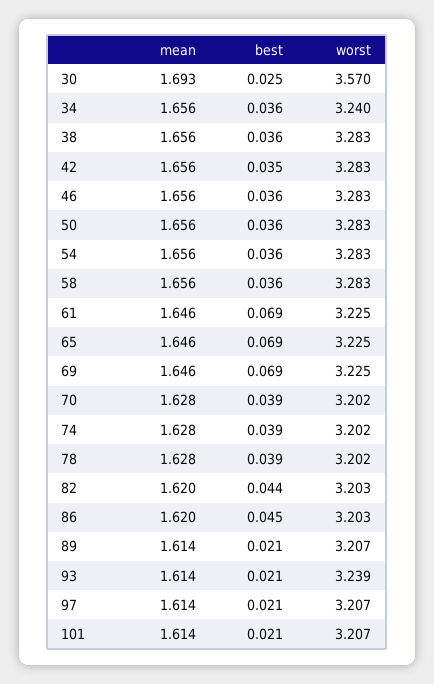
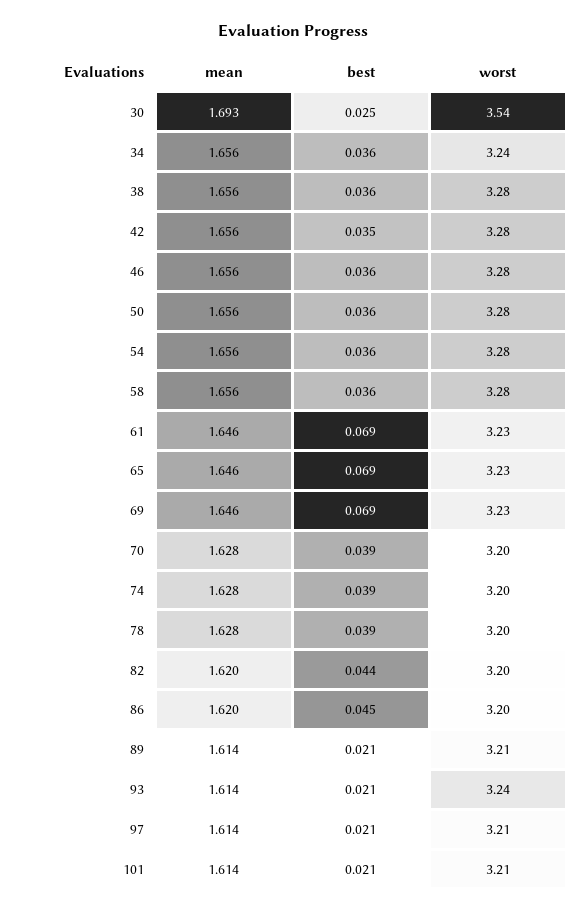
  {
    "mean": {
      "30": 1.693,
      "34": 1.656,
      "38": 1.656,
      "42": 1.656,
      "46": 1.656,
      "50": 1.656,
      "54": 1.656,
      "58": 1.656,
      "61": 1.646,
      "65": 1.646,
      "69": 1.646,
      "70": 1.628,
      "74": 1.628,
      "78": 1.628,
      "82": 1.62,
      "86": 1.62,
      "89": 1.614,
      "93": 1.614,
      "97": 1.614,
      "101": 1.614
    },
    "best": {
      "30": 0.025,
      "34": 0.036,
      "38": 0.036,
      "42": 0.035,
      "46": 0.036,
      "50": 0.036,
      "54": 0.036,
      "58": 0.036,
      "61": 0.069,
      "65": 0.069,
      "69": 0.069,
      "70": 0.039,
      "74": 0.039,
      "78": 0.039,
      "82": 0.044,
      "86": 0.045,
      "89": 0.021,
      "93": 0.021,
      "97": 0.021,
      "101": 0.021
    },
    "worst": {
-     "30": 3.57,
+     "30": 3.54,
      "34": 3.24,
      "38": 3.283,
      "42": 3.283,
      "46": 3.283,
      "50": 3.283,
      "54": 3.283,
      "58": 3.283,
      "61": 3.225,
      "65": 3.225,
      "69": 3.225,
      "70": 3.202,
      "74": 3.202,
      "78": 3.202,
      "82": 3.203,
      "86": 3.203,
      "89": 3.207,
      "93": 3.239,
      "97": 3.207,
      "101": 3.207
    }
  }

